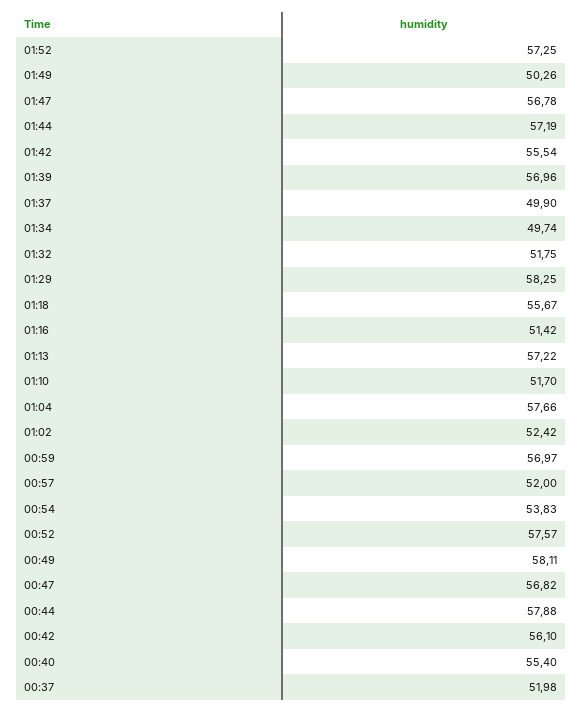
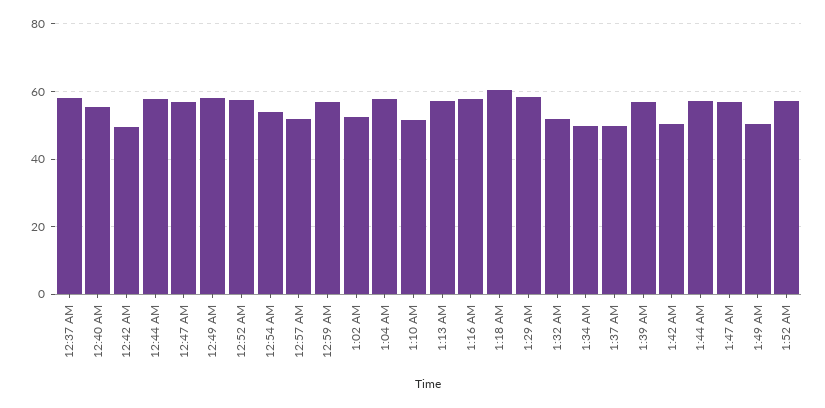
  {
    "01:52": 57.25,
    "01:49": 50.26,
    "01:47": 56.78,
    "01:44": 57.19,
-   "01:42": 55.54,
+   "01:42": 50,
    "01:39": 56.96,
    "01:37": 49.9,
    "01:34": 49.74,
    "01:32": 51.75,
    "01:29": 58.25,
-   "01:18": 55.67,
+   "01:18": 60,
-   "01:16": 51.42,
+   "01:16": 58,
    "01:13": 57.22,
    "01:10": 51.7,
    "01:04": 57.66,
    "01:02": 52.42,
    "00:59": 56.97,
    "00:57": 52,
    "00:54": 53.83,
    "00:52": 57.57,
    "00:49": 58.11,
    "00:47": 56.82,
    "00:44": 57.88,
-   "00:42": 56.1,
+   "00:42": 50,
    "00:40": 55.4,
-   "00:37": 51.98
+   "00:37": 58
  }

